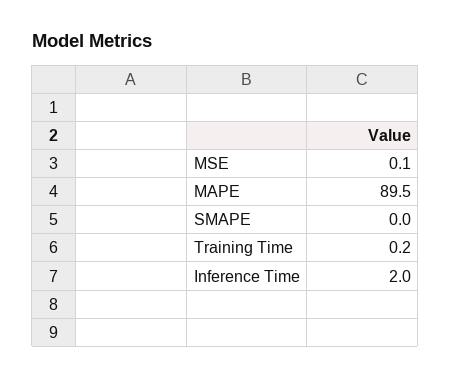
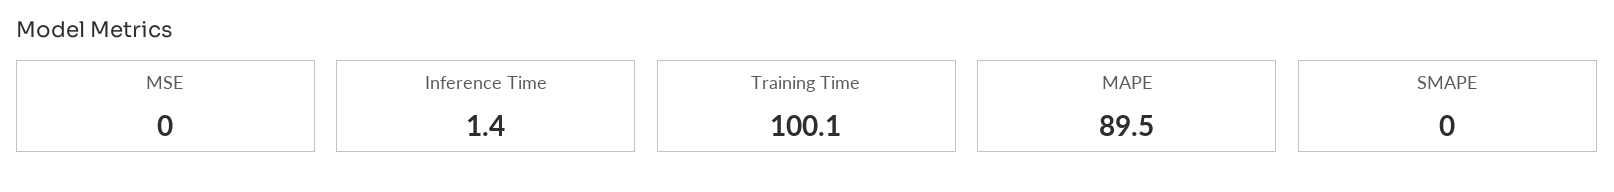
  {
-   "MSE": 0.1,
+   "MSE": 0,
    "MAPE": 89.5,
    "SMAPE": 0,
-   "Training Time": 0.2,
+   "Training Time": 100.1,
-   "Inference Time": 2
+   "Inference Time": 1.4
  }

